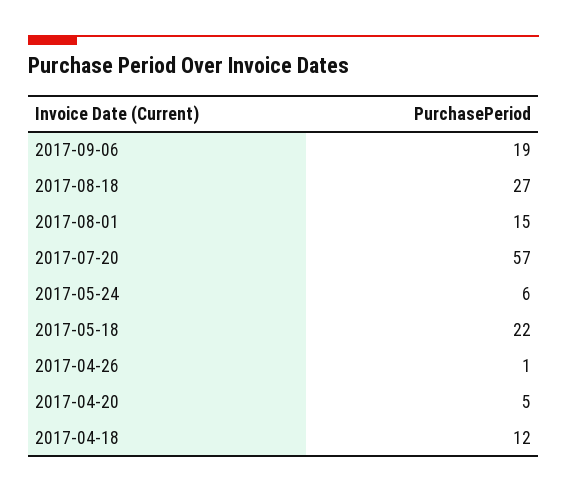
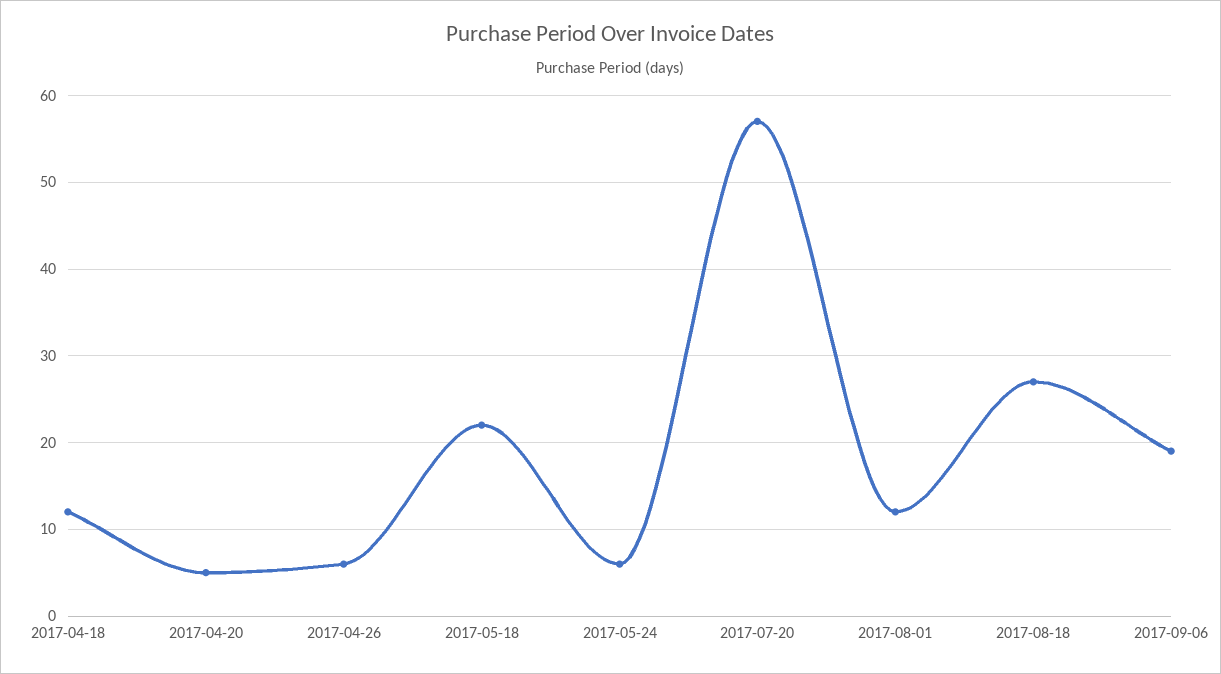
  {
    "2017-09-06": 19,
    "2017-08-18": 27,
-   "2017-08-01": 15,
+   "2017-08-01": 12,
    "2017-07-20": 57,
    "2017-05-24": 6,
    "2017-05-18": 22,
-   "2017-04-26": 1,
+   "2017-04-26": 6,
    "2017-04-20": 5,
    "2017-04-18": 12
  }

